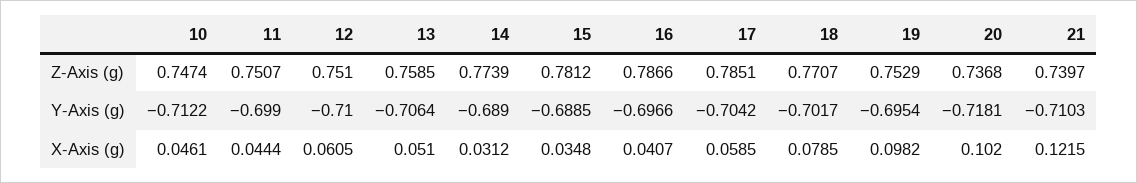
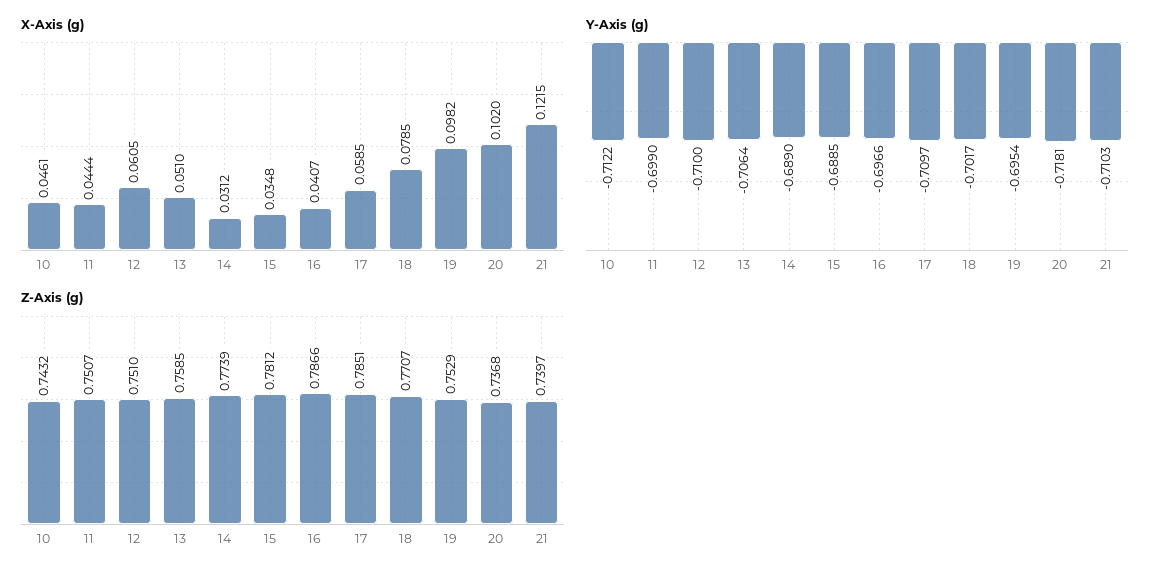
  {
    "Z-Axis (g)": {
-     "10": 0.7474,
+     "10": 0.7432,
      "11": 0.7507,
      "12": 0.751,
      "13": 0.7585,
      "14": 0.7739,
      "15": 0.7812,
      "16": 0.7866,
      "17": 0.7851,
      "18": 0.7707,
      "19": 0.7529,
      "20": 0.7368,
      "21": 0.7397
    },
    "Y-Axis (g)": {
      "10": -0.7122,
      "11": -0.699,
      "12": -0.71,
      "13": -0.7064,
      "14": -0.689,
      "15": -0.6885,
      "16": -0.6966,
-     "17": -0.7042,
+     "17": -0.7097,
      "18": -0.7017,
      "19": -0.6954,
      "20": -0.7181,
      "21": -0.7103
    },
    "X-Axis (g)": {
      "10": 0.0461,
      "11": 0.0444,
      "12": 0.0605,
      "13": 0.051,
      "14": 0.0312,
      "15": 0.0348,
      "16": 0.0407,
      "17": 0.0585,
      "18": 0.0785,
      "19": 0.0982,
      "20": 0.102,
      "21": 0.1215
    }
  }

